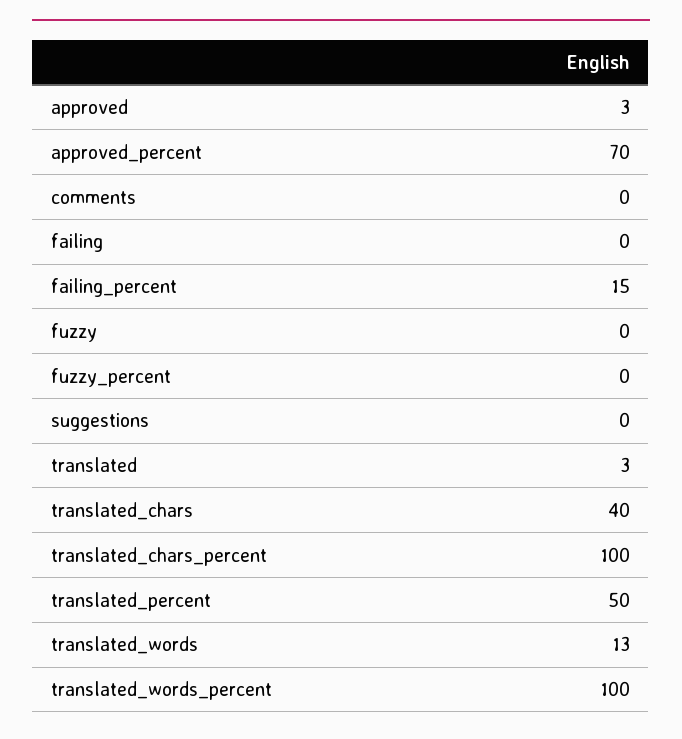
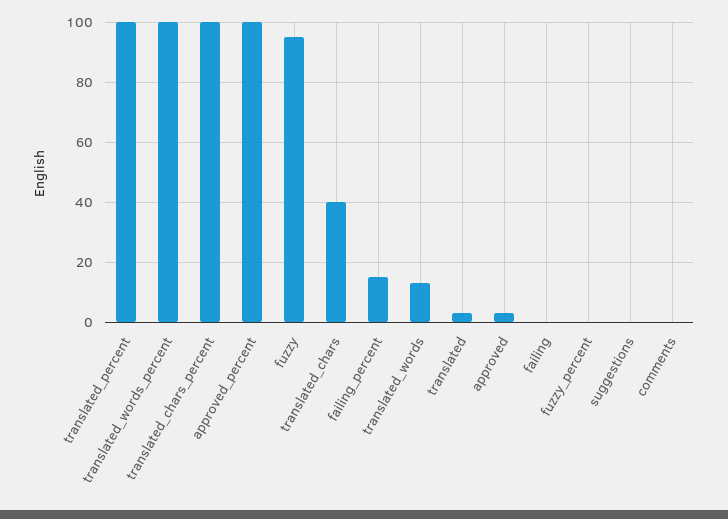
  {
    "approved": 3,
-   "approved_percent": 70,
+   "approved_percent": 100,
    "comments": 0,
    "failing": 0,
    "failing_percent": 15,
-   "fuzzy": 0,
+   "fuzzy": 95,
    "fuzzy_percent": 0,
    "suggestions": 0,
    "translated": 3,
    "translated_chars": 40,
    "translated_chars_percent": 100,
-   "translated_percent": 50,
+   "translated_percent": 100,
    "translated_words": 13,
    "translated_words_percent": 100
  }

